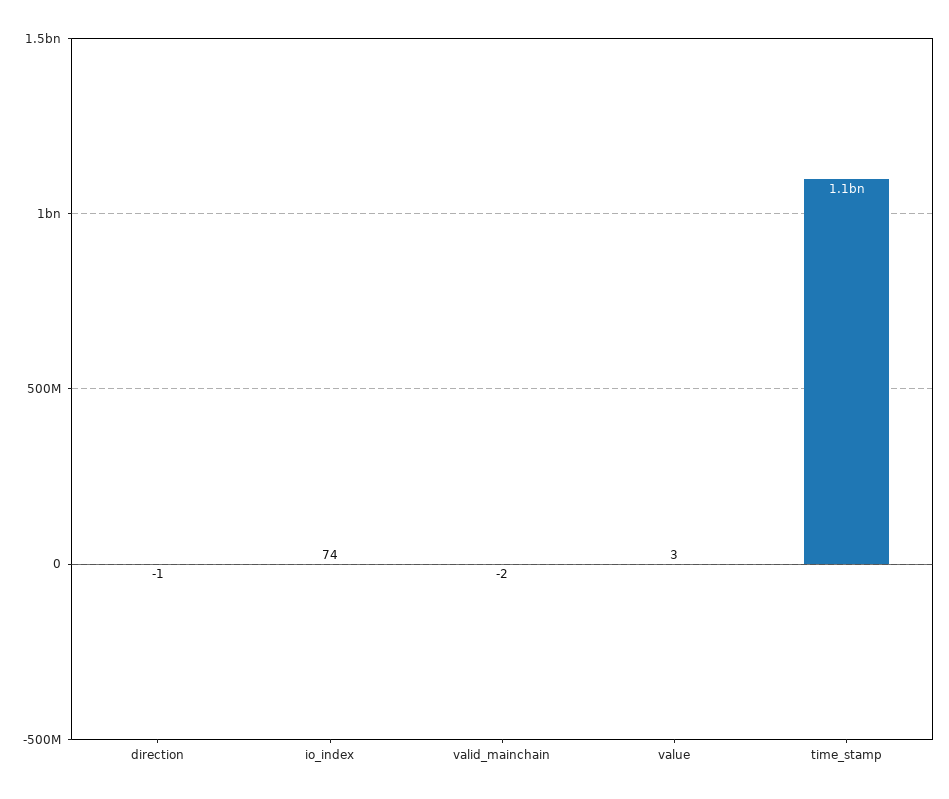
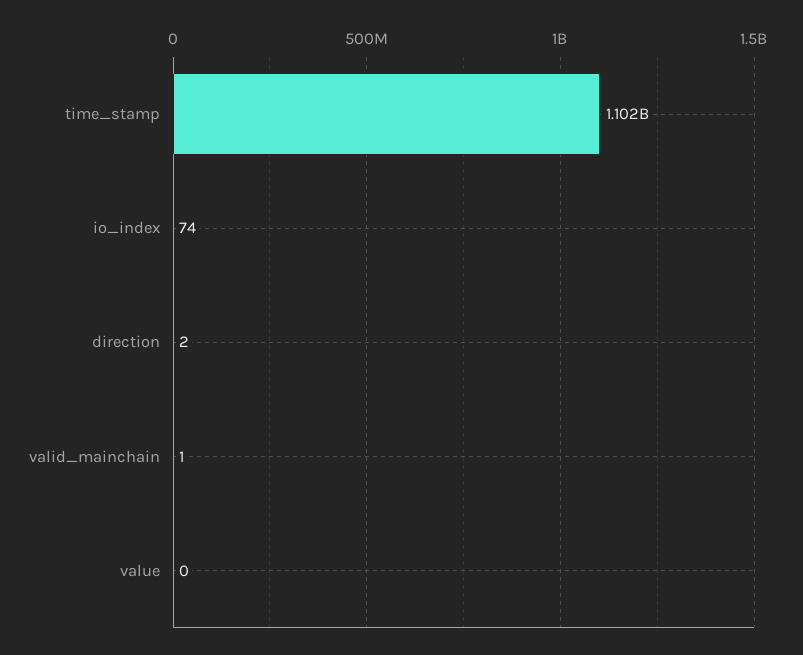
  {
-   "direction": -1,
+   "direction": 2,
    "io_index": 74,
-   "valid_mainchain": -2,
+   "valid_mainchain": 1,
-   "value": 3,
+   "value": 0,
    "time_stamp": 1102000000
  }

